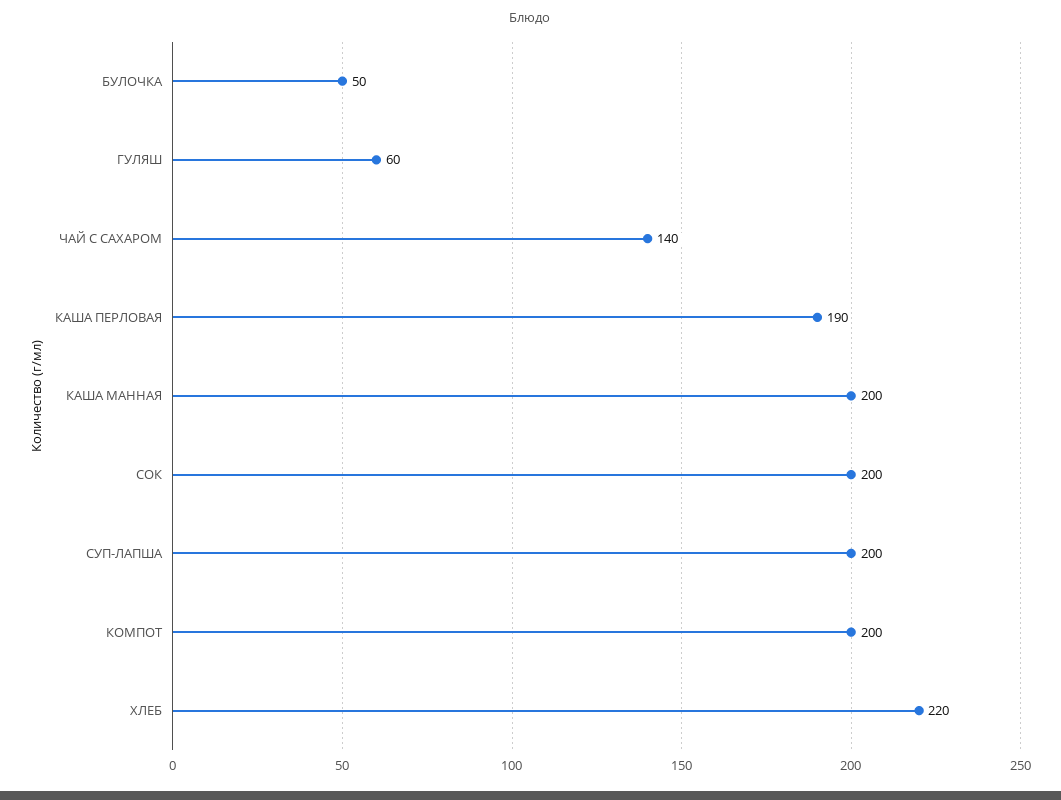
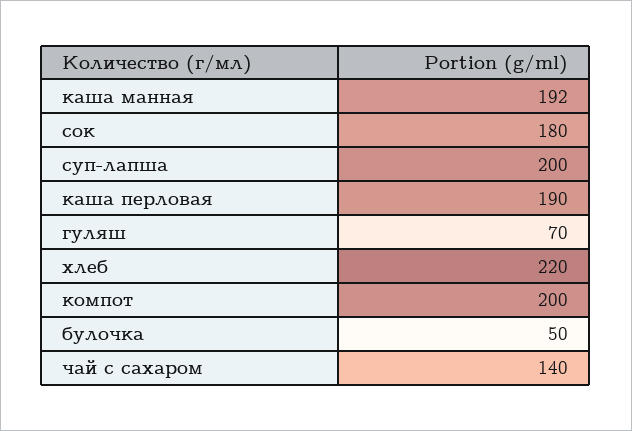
  {
    "БУЛОЧКА": 50,
-   "ГУЛЯШ": 60,
+   "ГУЛЯШ": 70,
    "ЧАЙ С САХАРОМ": 140,
    "КАША ПЕРЛОВАЯ": 190,
-   "КАША МАННАЯ": 200,
+   "КАША МАННАЯ": 192,
-   "СОК": 200,
+   "СОК": 180,
    "СУП-ЛАПША": 200,
    "КОМПОТ": 200,
    "ХЛЕБ": 220
  }

